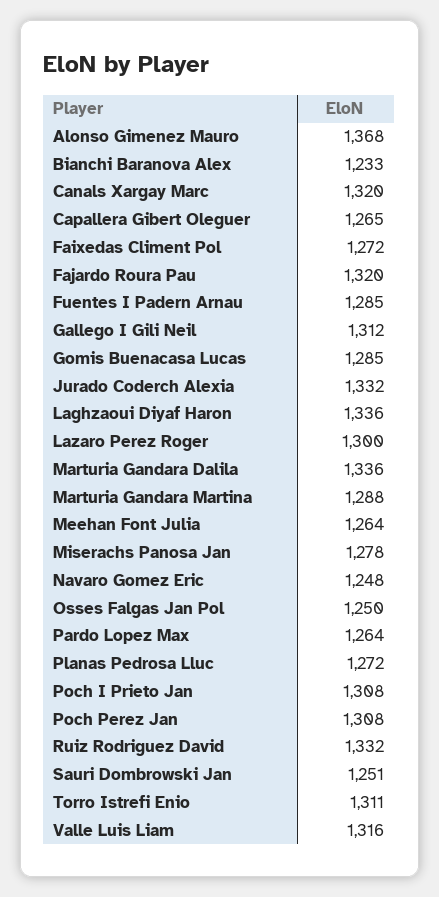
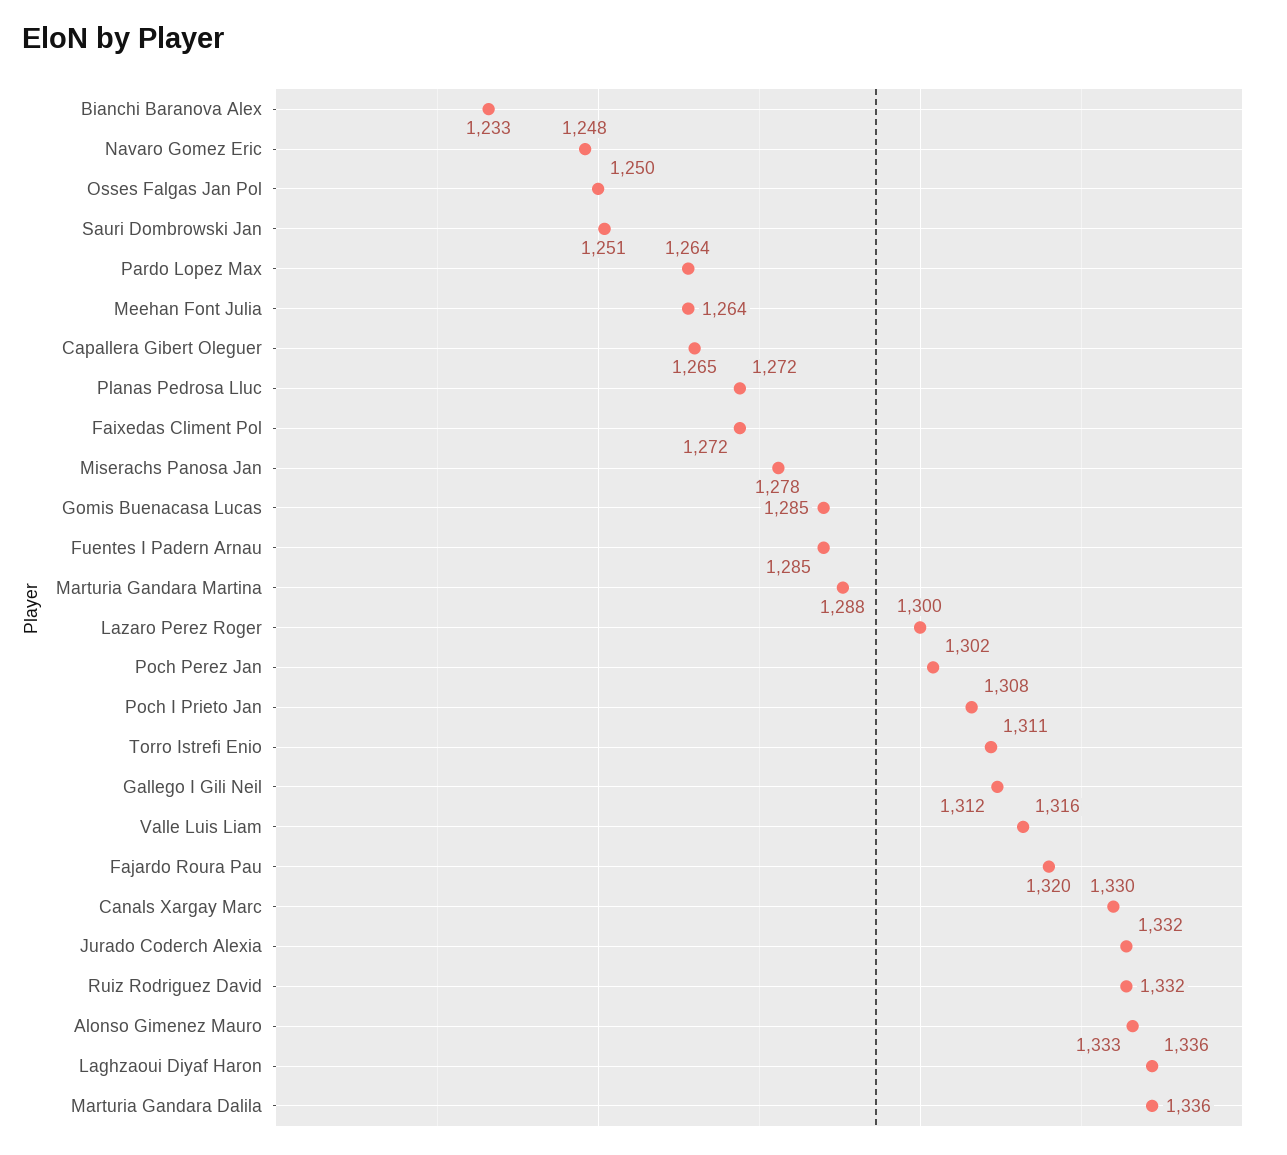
  {
-   "Alonso Gimenez Mauro": 1368,
+   "Alonso Gimenez Mauro": 1333,
    "Bianchi Baranova Alex": 1233,
-   "Canals Xargay Marc": 1320,
+   "Canals Xargay Marc": 1330,
    "Capallera Gibert Oleguer": 1265,
    "Faixedas Climent Pol": 1272,
    "Fajardo Roura Pau": 1320,
    "Fuentes I Padern Arnau": 1285,
    "Gallego I Gili Neil": 1312,
    "Gomis Buenacasa Lucas": 1285,
    "Jurado Coderch Alexia": 1332,
    "Laghzaoui Diyaf Haron": 1336,
    "Lazaro Perez Roger": 1300,
    "Marturia Gandara Dalila": 1336,
    "Marturia Gandara Martina": 1288,
    "Meehan Font Julia": 1264,
    "Miserachs Panosa Jan": 1278,
    "Navaro Gomez Eric": 1248,
    "Osses Falgas Jan Pol": 1250,
    "Pardo Lopez Max": 1264,
    "Planas Pedrosa Lluc": 1272,
    "Poch I Prieto Jan": 1308,
-   "Poch Perez Jan": 1308,
+   "Poch Perez Jan": 1302,
    "Ruiz Rodriguez David": 1332,
    "Sauri Dombrowski Jan": 1251,
    "Torro Istrefi Enio": 1311,
    "Valle Luis Liam": 1316
  }

